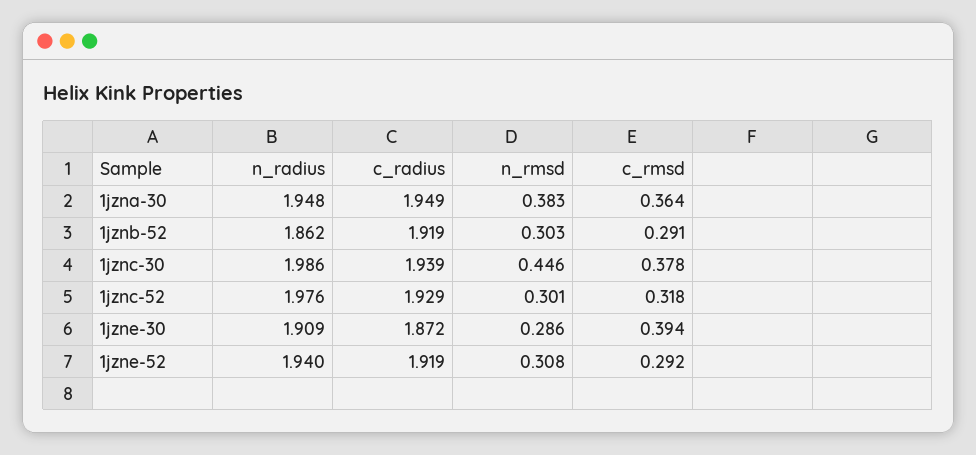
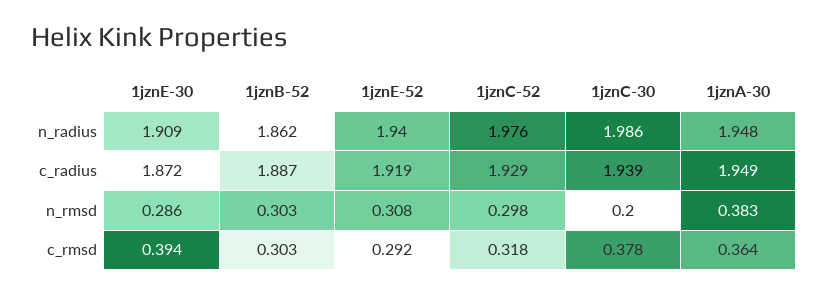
  {
    "n_radius": {
      "1jzna-30": 1.948,
      "1jznb-52": 1.862,
      "1jznc-30": 1.986,
      "1jznc-52": 1.976,
      "1jzne-30": 1.909,
      "1jzne-52": 1.94
    },
    "c_radius": {
      "1jzna-30": 1.949,
-     "1jznb-52": 1.919,
+     "1jznb-52": 1.887,
      "1jznc-30": 1.939,
      "1jznc-52": 1.929,
      "1jzne-30": 1.872,
      "1jzne-52": 1.919
    },
    "n_rmsd": {
      "1jzna-30": 0.383,
      "1jznb-52": 0.303,
-     "1jznc-30": 0.446,
+     "1jznc-30": 0.2,
-     "1jznc-52": 0.301,
+     "1jznc-52": 0.298,
      "1jzne-30": 0.286,
      "1jzne-52": 0.308
    },
    "c_rmsd": {
      "1jzna-30": 0.364,
-     "1jznb-52": 0.291,
+     "1jznb-52": 0.303,
      "1jznc-30": 0.378,
      "1jznc-52": 0.318,
      "1jzne-30": 0.394,
      "1jzne-52": 0.292
    }
  }

